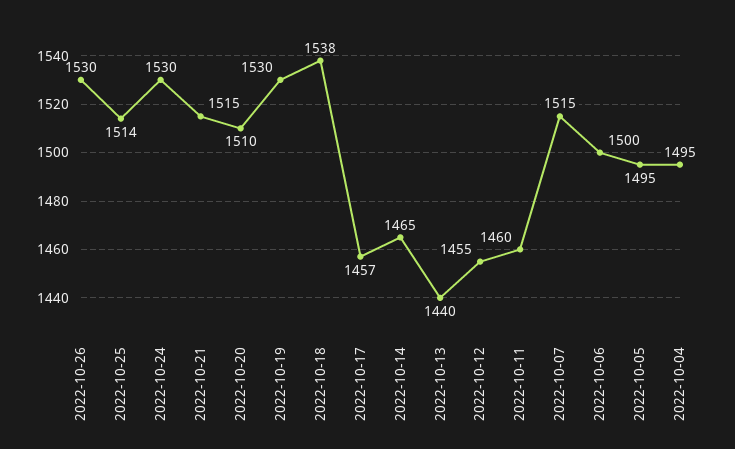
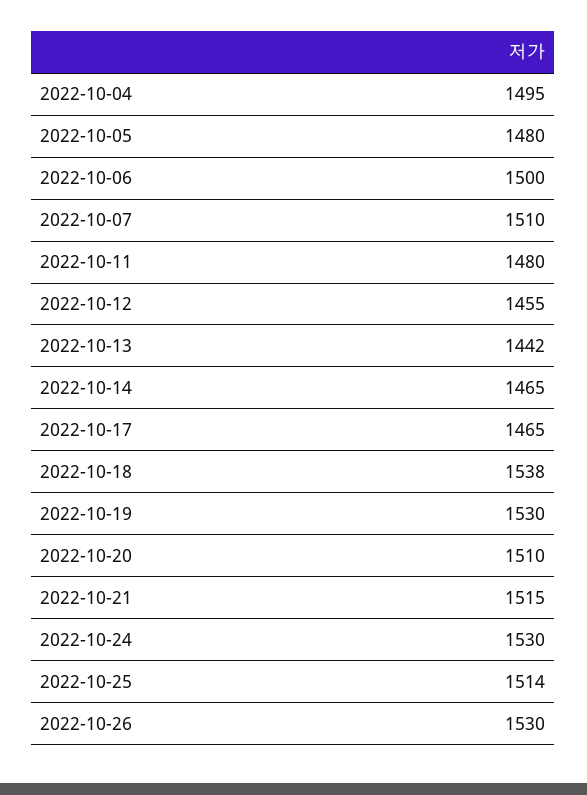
  {
    "2022-10-26": 1530,
    "2022-10-25": 1514,
    "2022-10-24": 1530,
    "2022-10-21": 1515,
    "2022-10-20": 1510,
    "2022-10-19": 1530,
    "2022-10-18": 1538,
-   "2022-10-17": 1457,
+   "2022-10-17": 1465,
    "2022-10-14": 1465,
-   "2022-10-13": 1440,
+   "2022-10-13": 1442,
    "2022-10-12": 1455,
-   "2022-10-11": 1460,
+   "2022-10-11": 1480,
-   "2022-10-07": 1515,
+   "2022-10-07": 1510,
    "2022-10-06": 1500,
-   "2022-10-05": 1495,
+   "2022-10-05": 1480,
    "2022-10-04": 1495
  }

